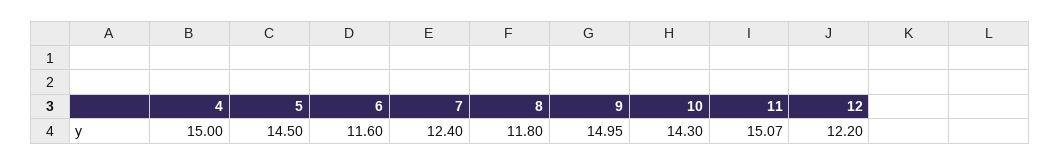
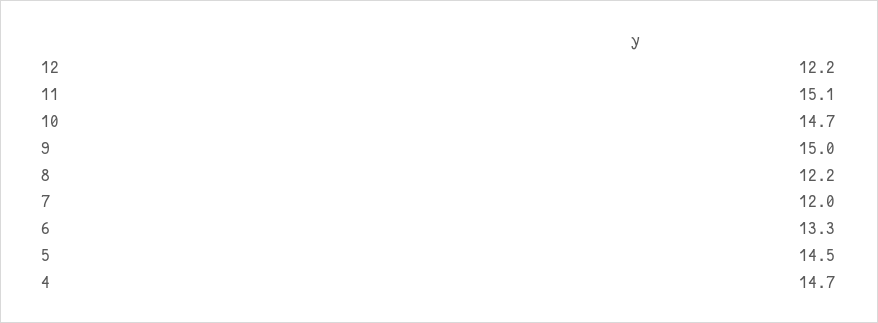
  {
-   "4": 15,
+   "4": 14.7,
    "5": 14.5,
-   "6": 11.6,
+   "6": 13.3,
-   "7": 12.4,
+   "7": 12,
-   "8": 11.8,
+   "8": 12.2,
    "9": 14.95,
-   "10": 14.3,
+   "10": 14.7,
    "11": 15.07,
    "12": 12.2
  }

